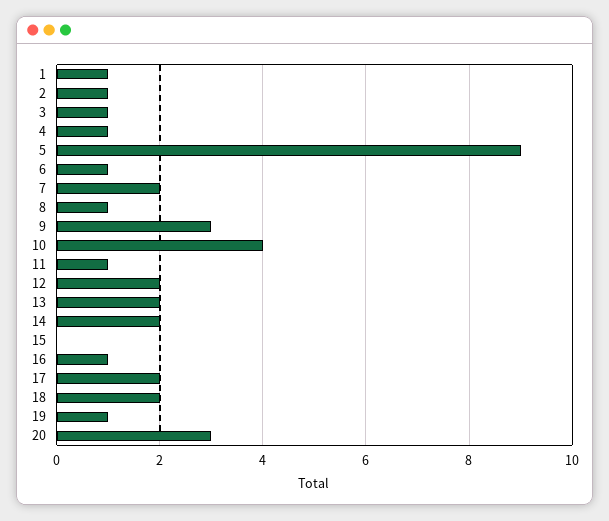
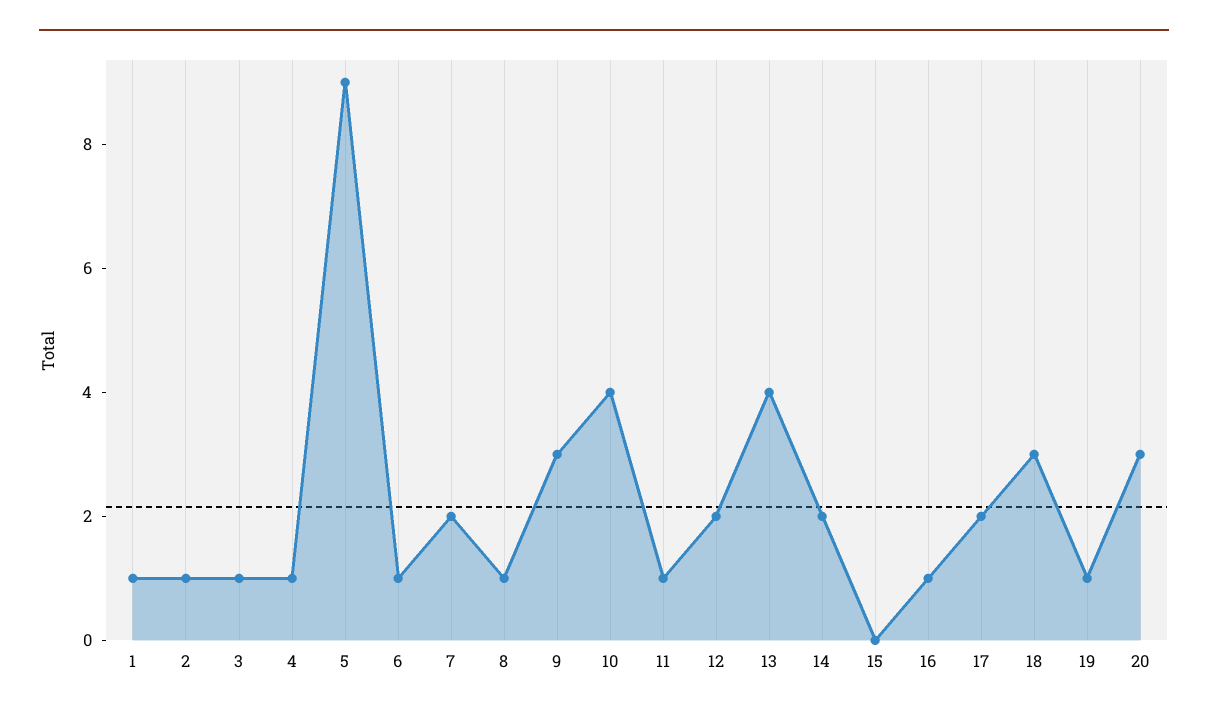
  {
    "1": 1,
    "2": 1,
    "3": 1,
    "4": 1,
    "5": 9,
    "6": 1,
    "7": 2,
    "8": 1,
    "9": 3,
    "10": 4,
    "11": 1,
    "12": 2,
-   "13": 2,
+   "13": 4,
    "14": 2,
    "15": 0,
    "16": 1,
    "17": 2,
-   "18": 2,
+   "18": 3,
    "19": 1,
    "20": 3
  }

